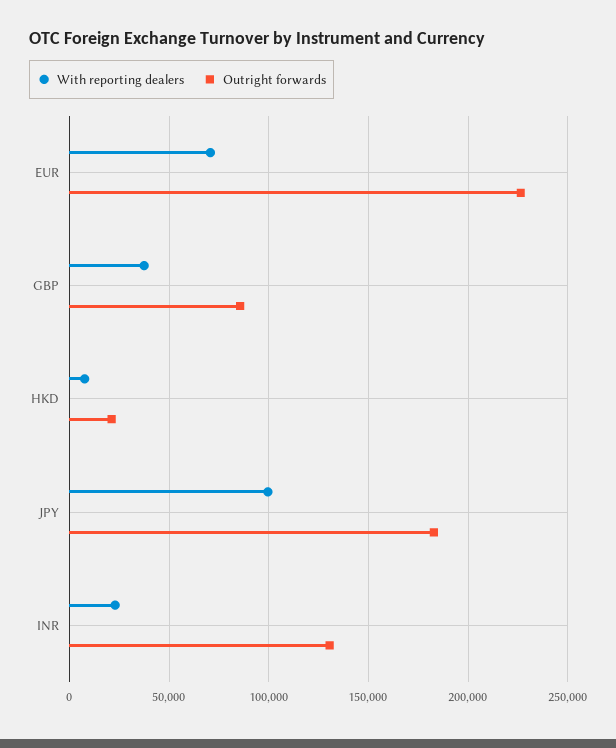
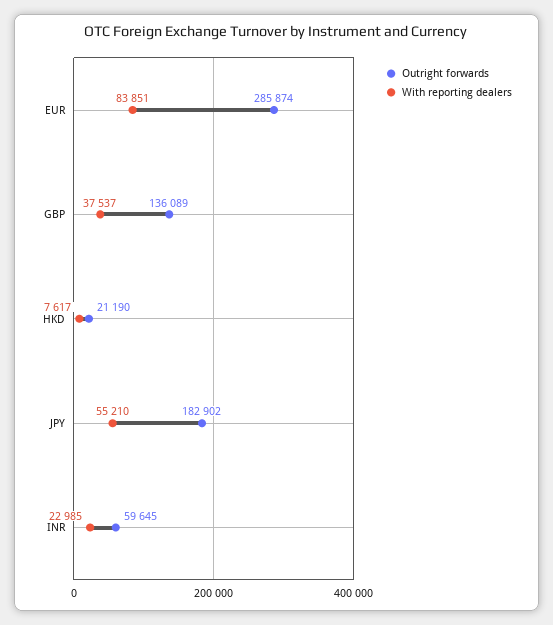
  {
    "With reporting dealers": {
-     "EUR": 70000,
+     "EUR": 83851,
      "GBP": 37537,
      "HKD": 7617,
-     "JPY": 100000,
+     "JPY": 55210,
      "INR": 22985
    },
    "Outright forwards": {
-     "EUR": 225000,
+     "EUR": 285874,
-     "GBP": 85000,
+     "GBP": 136089,
      "HKD": 21190,
      "JPY": 182902,
-     "INR": 130000
+     "INR": 59645
    }
  }

